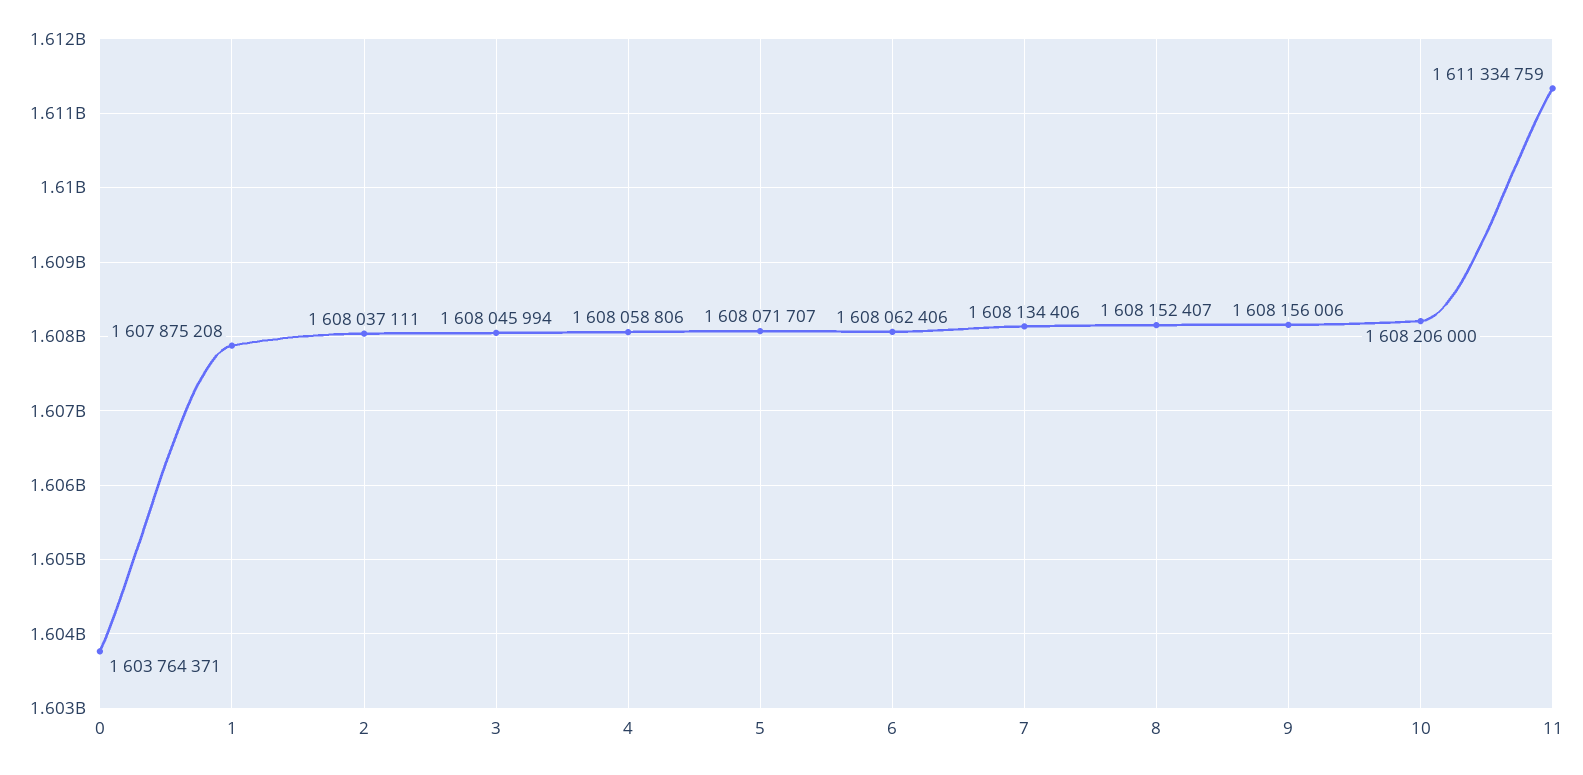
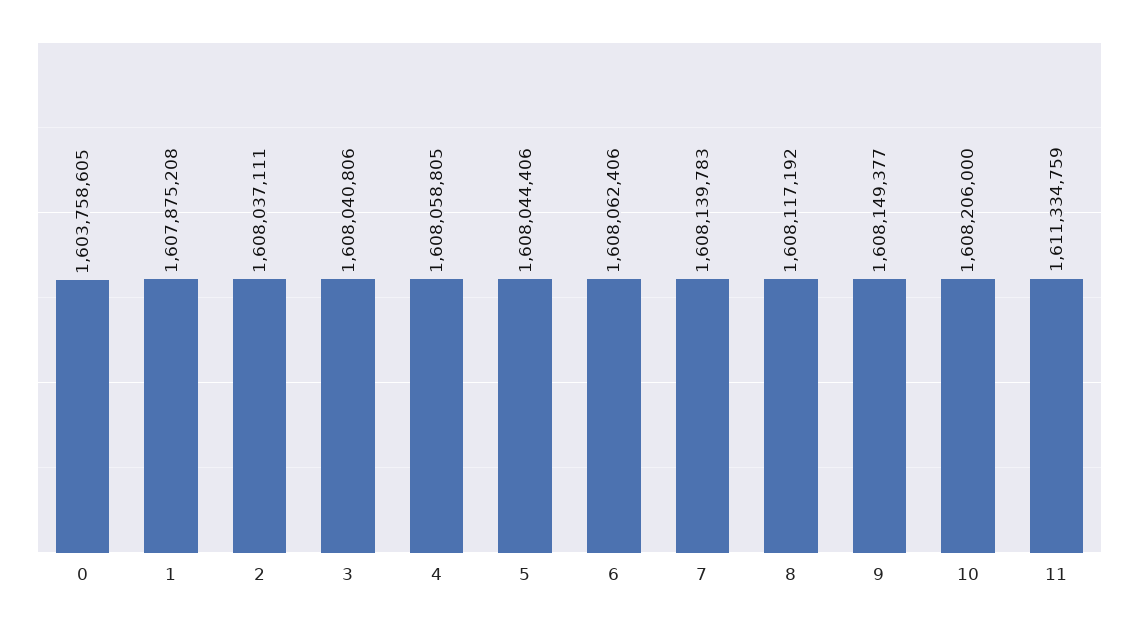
  {
-   "0": 1603764371,
+   "0": 1603758605,
    "1": 1607875208,
    "2": 1608037111,
-   "3": 1608045994,
+   "3": 1608040806,
-   "4": 1608058806,
+   "4": 1608058805,
-   "5": 1608071707,
+   "5": 1608044406,
    "6": 1608062406,
-   "7": 1608134406,
+   "7": 1608139783,
-   "8": 1608152407,
+   "8": 1608117192,
-   "9": 1608156006,
+   "9": 1608149377,
    "10": 1608206000,
    "11": 1611334759
  }

